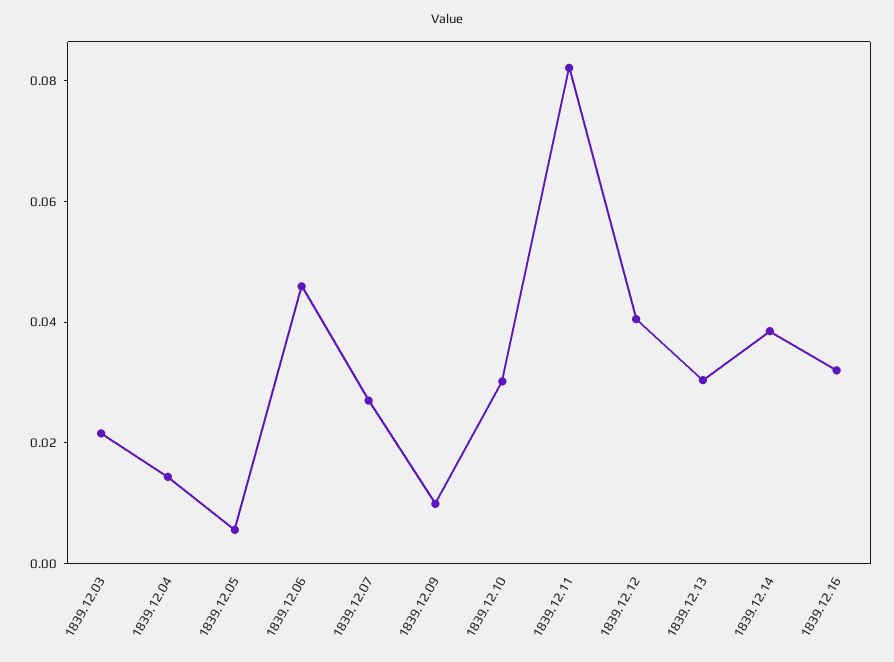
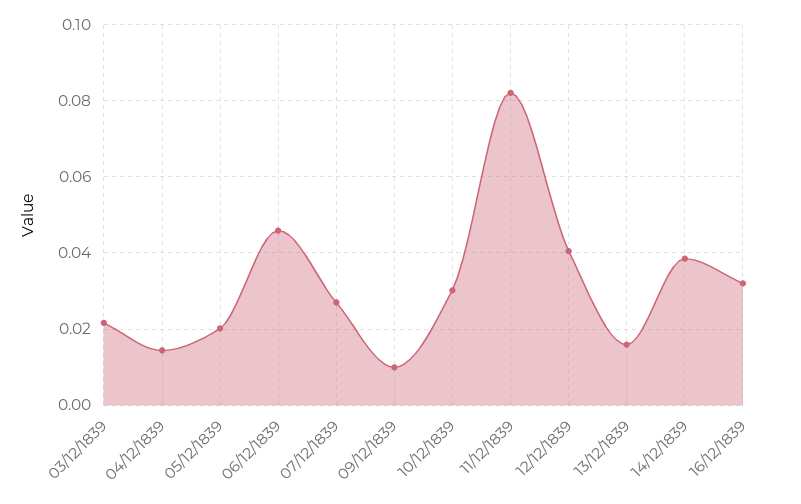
  {
    "1839.12.03": 0.022,
    "1839.12.04": 0.014,
-   "1839.12.05": 0.005,
+   "1839.12.05": 0.02,
    "1839.12.06": 0.046,
    "1839.12.07": 0.028,
    "1839.12.09": 0.01,
    "1839.12.10": 0.03,
    "1839.12.11": 0.082,
    "1839.12.12": 0.04,
-   "1839.12.13": 0.03,
+   "1839.12.13": 0.016,
    "1839.12.14": 0.038,
    "1839.12.16": 0.032
  }

